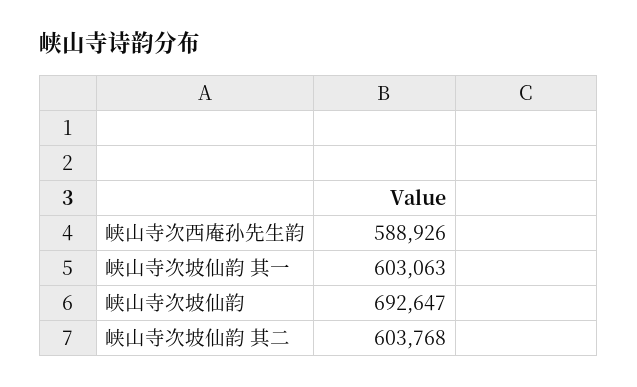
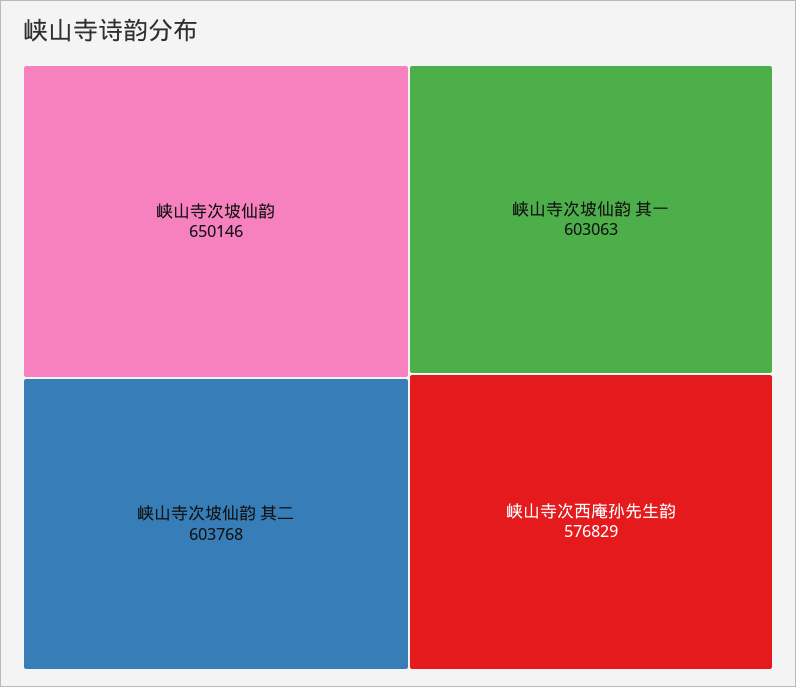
  {
-   "峡山寺次西庵孙先生韵": 588926,
+   "峡山寺次西庵孙先生韵": 576829,
    "峡山寺次坡仙韵 其一": 603063,
-   "峡山寺次坡仙韵": 692647,
+   "峡山寺次坡仙韵": 650146,
    "峡山寺次坡仙韵 其二": 603768
  }

